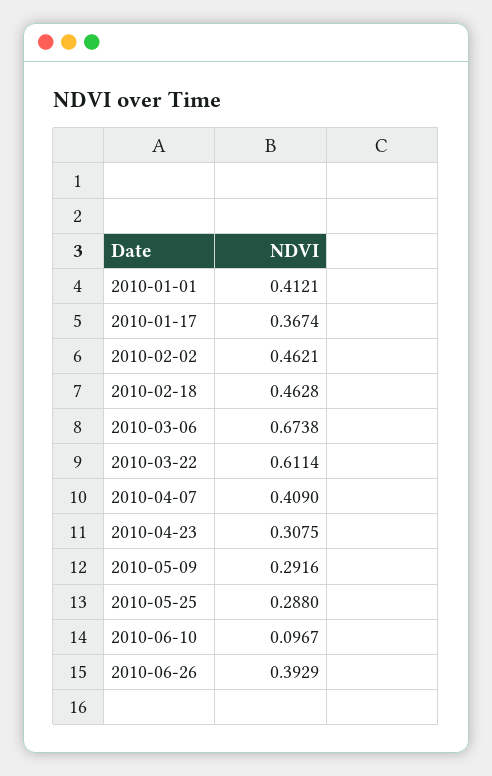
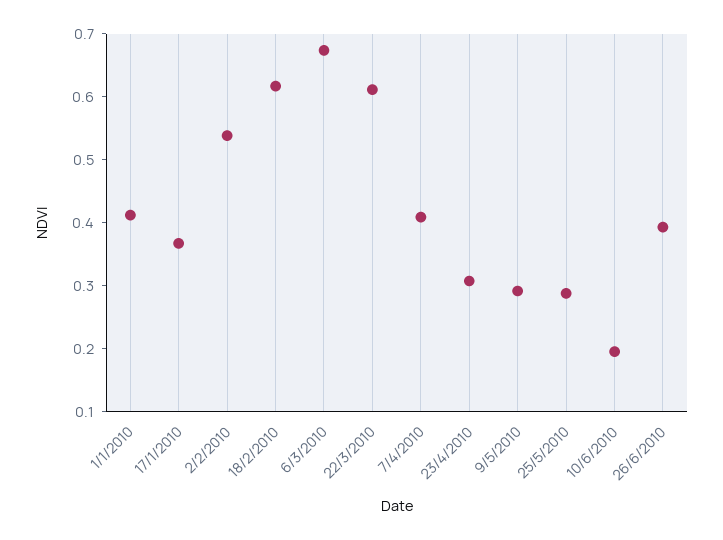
  {
    "2010-01-01": 0.4121,
    "2010-01-17": 0.3674,
-   "2010-02-02": 0.4621,
+   "2010-02-02": 0.54,
-   "2010-02-18": 0.4628,
+   "2010-02-18": 0.62,
    "2010-03-06": 0.6738,
    "2010-03-22": 0.6114,
    "2010-04-07": 0.409,
    "2010-04-23": 0.3075,
    "2010-05-09": 0.2916,
    "2010-05-25": 0.288,
-   "2010-06-10": 0.0967,
+   "2010-06-10": 0.2,
    "2010-06-26": 0.3929
  }

